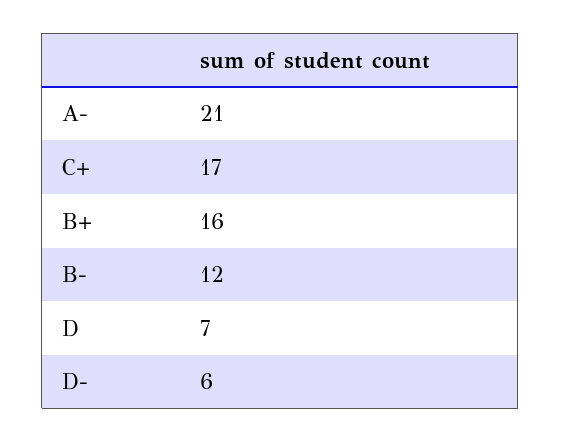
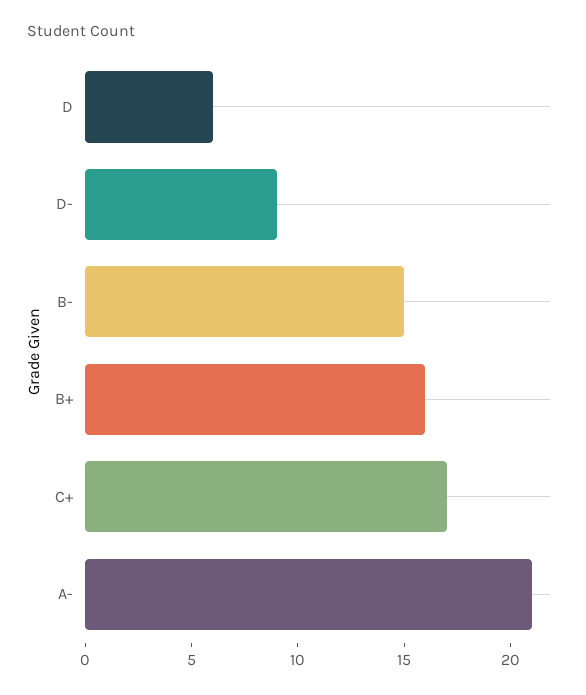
  {
    "A-": 21,
    "C+": 17,
    "B+": 16,
-   "B-": 12,
+   "B-": 15,
-   "D": 7,
+   "D": 6,
-   "D-": 6
+   "D-": 9
  }

